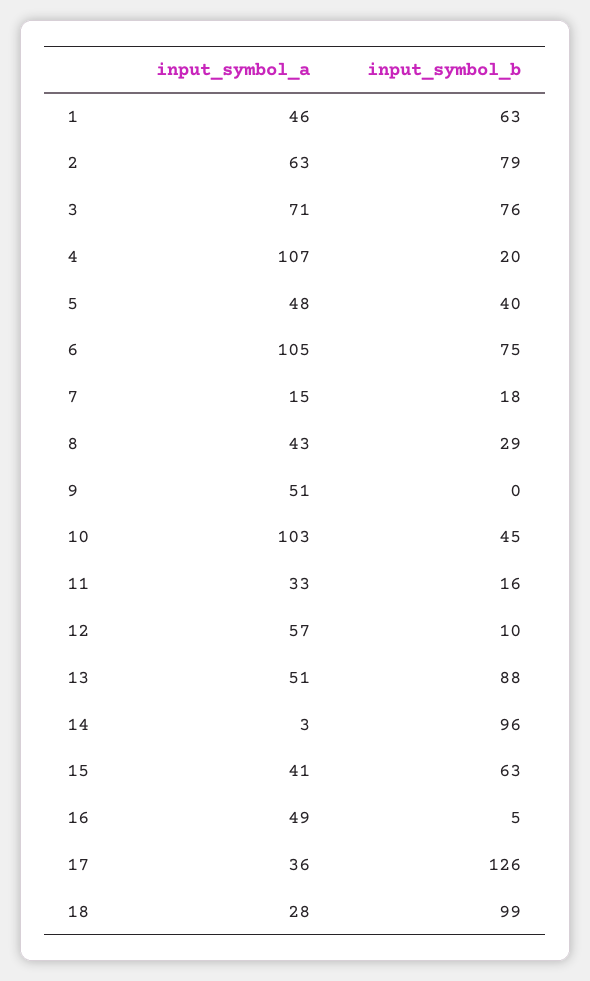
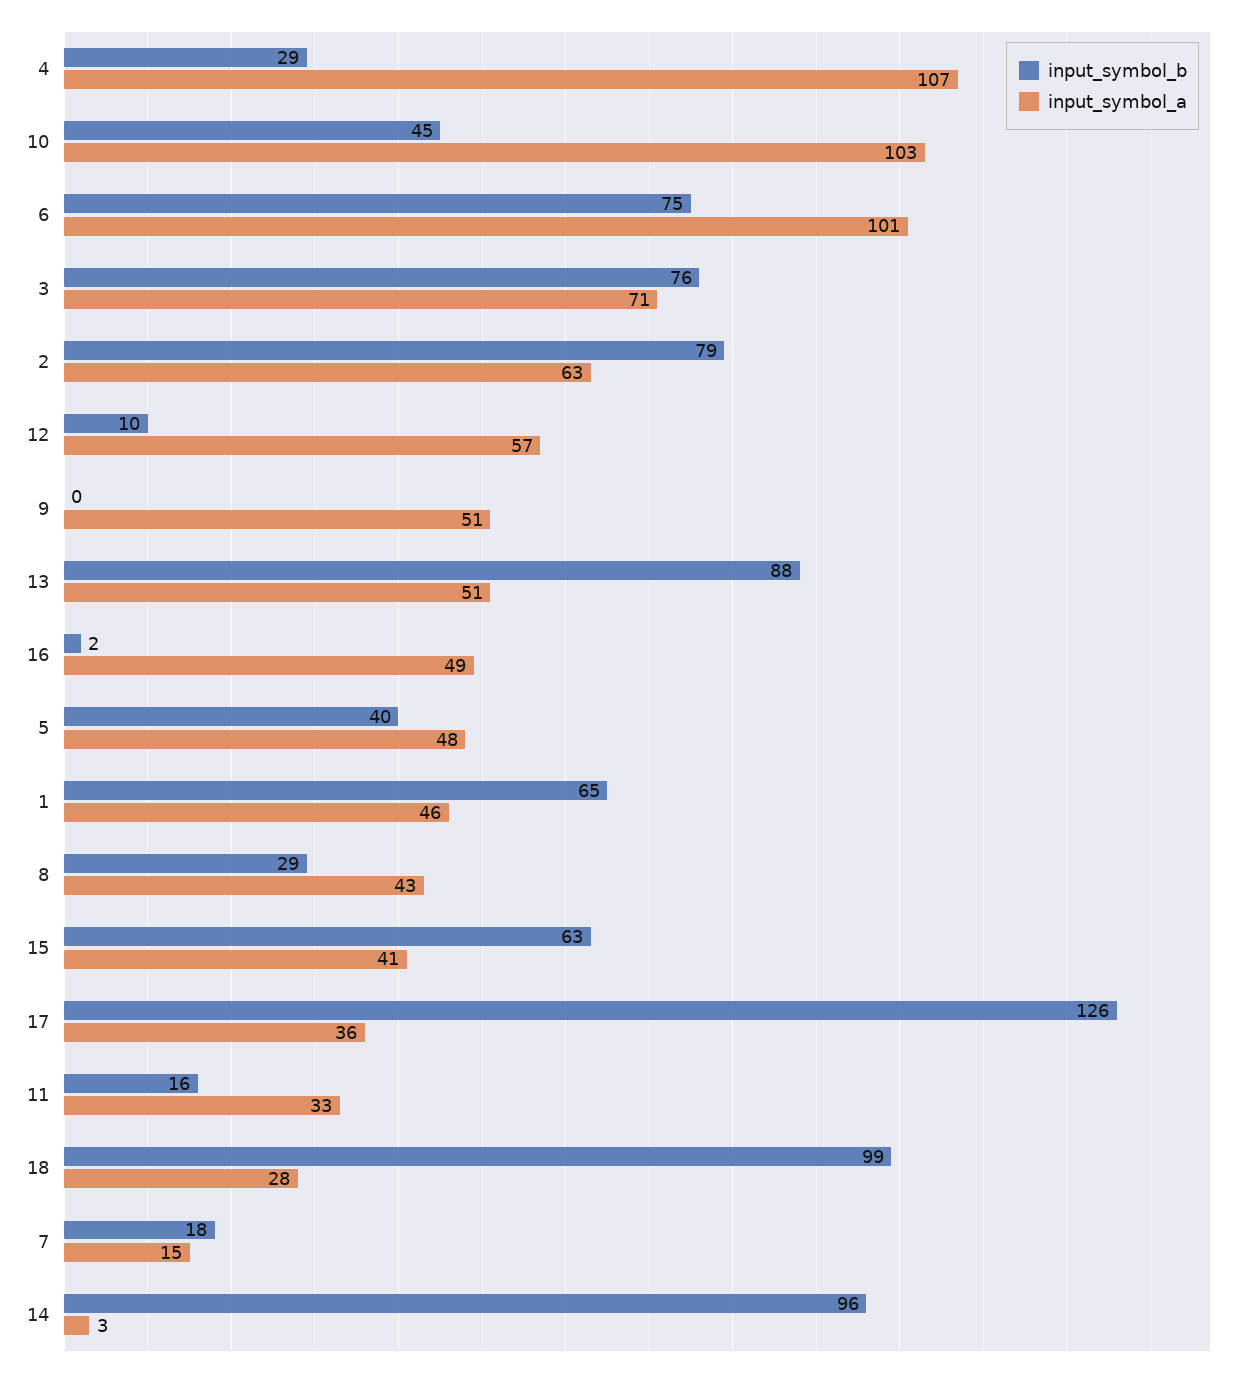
  {
    "input_symbol_a": {
      "1": 46,
      "2": 63,
      "3": 71,
      "4": 107,
      "5": 48,
-     "6": 105,
+     "6": 101,
      "7": 15,
      "8": 43,
      "9": 51,
      "10": 103,
      "11": 33,
      "12": 57,
      "13": 51,
      "14": 3,
      "15": 41,
      "16": 49,
      "17": 36,
      "18": 28
    },
    "input_symbol_b": {
-     "1": 63,
+     "1": 65,
      "2": 79,
      "3": 76,
-     "4": 20,
+     "4": 29,
      "5": 40,
      "6": 75,
      "7": 18,
      "8": 29,
      "9": 0,
      "10": 45,
      "11": 16,
      "12": 10,
      "13": 88,
      "14": 96,
      "15": 63,
-     "16": 5,
+     "16": 2,
      "17": 126,
      "18": 99
    }
  }

